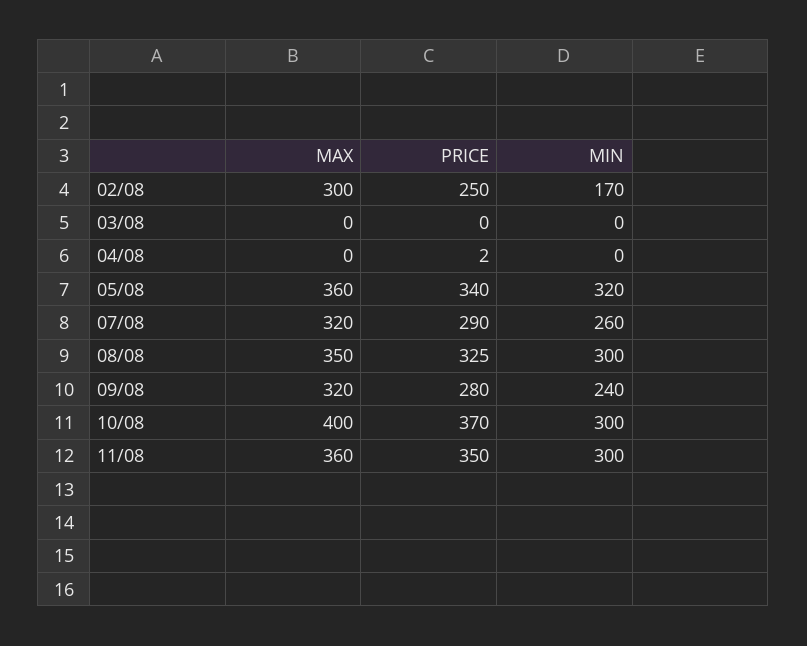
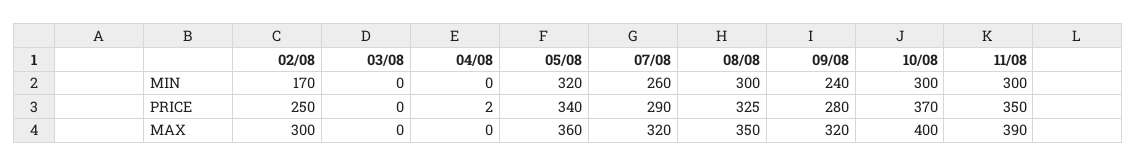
  {
    "MAX": {
      "02/08": 300,
      "03/08": 0,
      "04/08": 0,
      "05/08": 360,
      "07/08": 320,
      "08/08": 350,
      "09/08": 320,
      "10/08": 400,
-     "11/08": 360
+     "11/08": 390
    },
    "PRICE": {
      "02/08": 250,
      "03/08": 0,
      "04/08": 2,
      "05/08": 340,
      "07/08": 290,
      "08/08": 325,
      "09/08": 280,
      "10/08": 370,
      "11/08": 350
    },
    "MIN": {
      "02/08": 170,
      "03/08": 0,
      "04/08": 0,
      "05/08": 320,
      "07/08": 260,
      "08/08": 300,
      "09/08": 240,
      "10/08": 300,
      "11/08": 300
    }
  }

